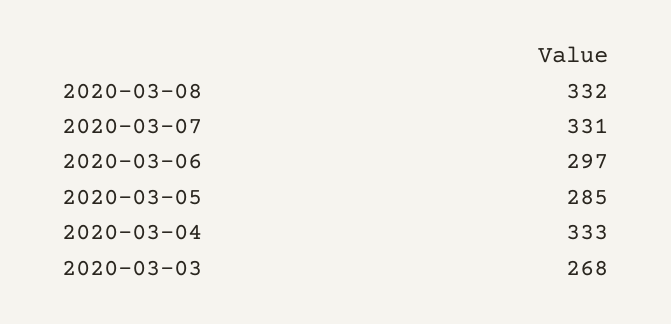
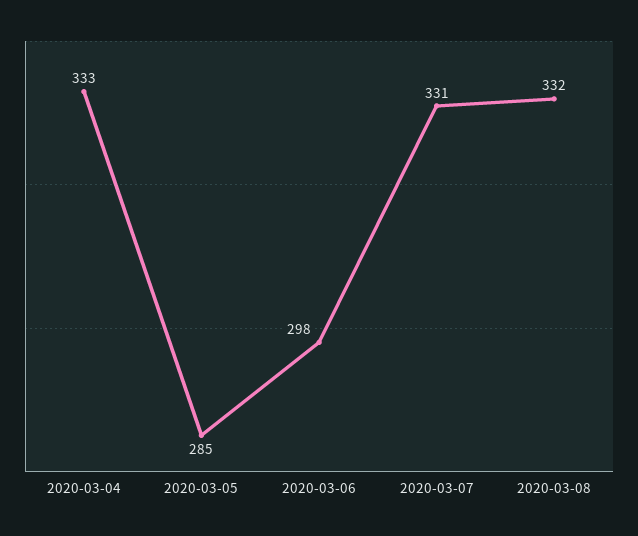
  {
    "2020-03-08": 332,
    "2020-03-07": 331,
-   "2020-03-06": 297,
+   "2020-03-06": 298,
    "2020-03-05": 285,
-   "2020-03-04": 333,
+   "2020-03-04": 333
-   "2020-03-03": 268
  }

